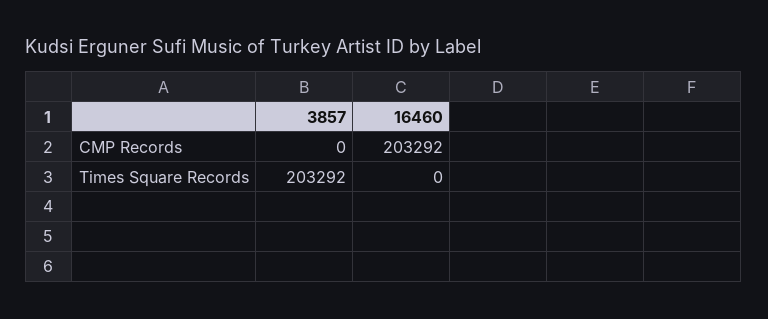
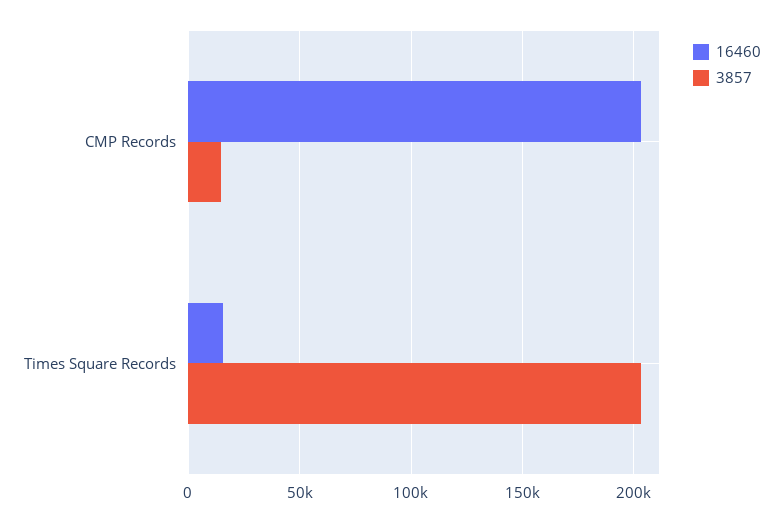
  {
    "3857": {
-     "CMP Records": 0,
+     "CMP Records": 15000,
      "Times Square Records": 203292
    },
    "16460": {
      "CMP Records": 203292,
-     "Times Square Records": 0
+     "Times Square Records": 15000
    }
  }

